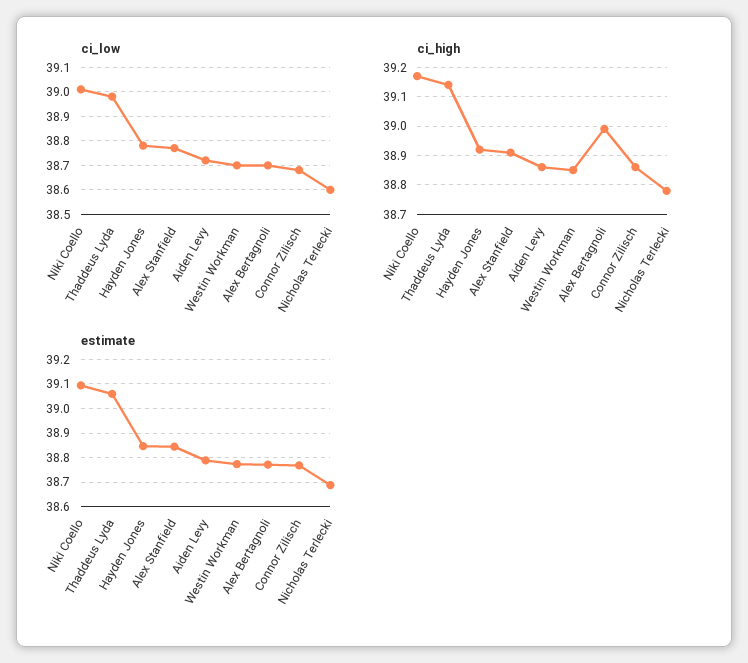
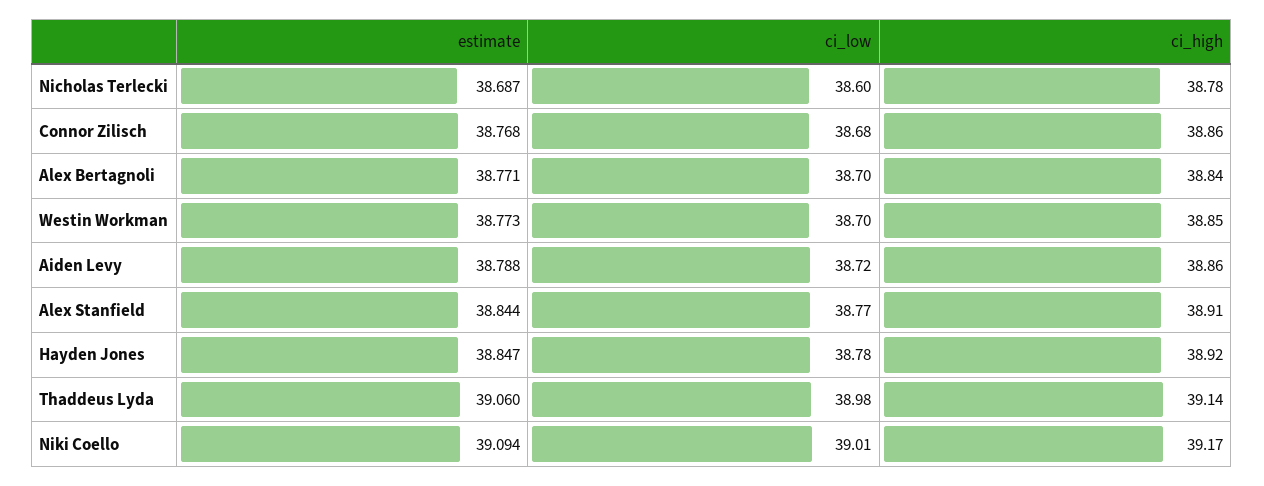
  {
    "ci_low": {
      "Niki Coello": 39.01,
      "Thaddeus Lyda": 38.98,
      "Hayden Jones": 38.78,
      "Alex Stanfield": 38.77,
      "Aiden Levy": 38.72,
      "Westin Workman": 38.7,
      "Alex Bertagnoli": 38.7,
      "Connor Zilisch": 38.68,
      "Nicholas Terlecki": 38.6
    },
    "ci_high": {
      "Niki Coello": 39.17,
      "Thaddeus Lyda": 39.14,
      "Hayden Jones": 38.92,
      "Alex Stanfield": 38.91,
      "Aiden Levy": 38.86,
      "Westin Workman": 38.85,
-     "Alex Bertagnoli": 39,
+     "Alex Bertagnoli": 38.84,
      "Connor Zilisch": 38.86,
      "Nicholas Terlecki": 38.78
    },
    "estimate": {
      "Niki Coello": 39.094,
      "Thaddeus Lyda": 39.06,
      "Hayden Jones": 38.847,
      "Alex Stanfield": 38.844,
      "Aiden Levy": 38.788,
      "Westin Workman": 38.773,
      "Alex Bertagnoli": 38.771,
      "Connor Zilisch": 38.768,
      "Nicholas Terlecki": 38.687
    }
  }

